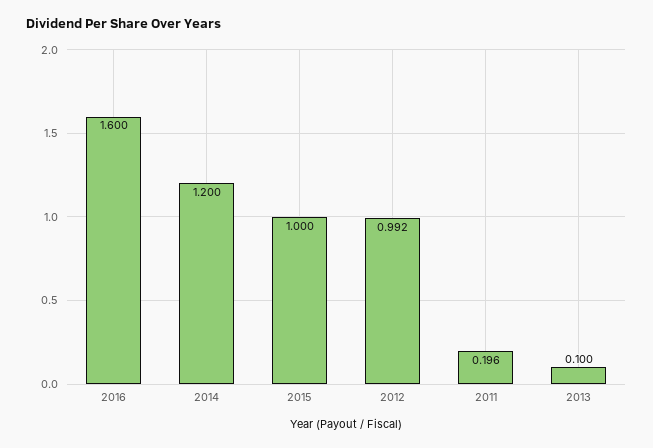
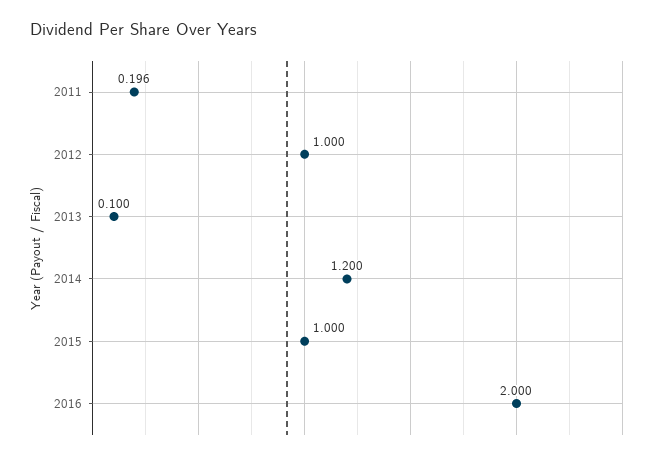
  {
-   "2016": 1.6,
+   "2016": 2,
    "2014": 1.2,
    "2015": 1,
-   "2012": 0.992,
+   "2012": 1,
    "2011": 0.196,
    "2013": 0.1
  }

